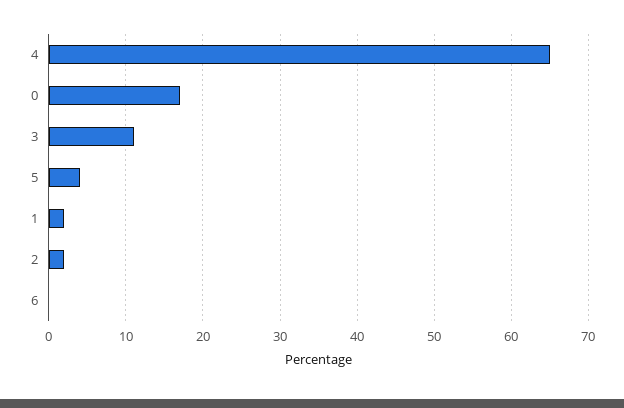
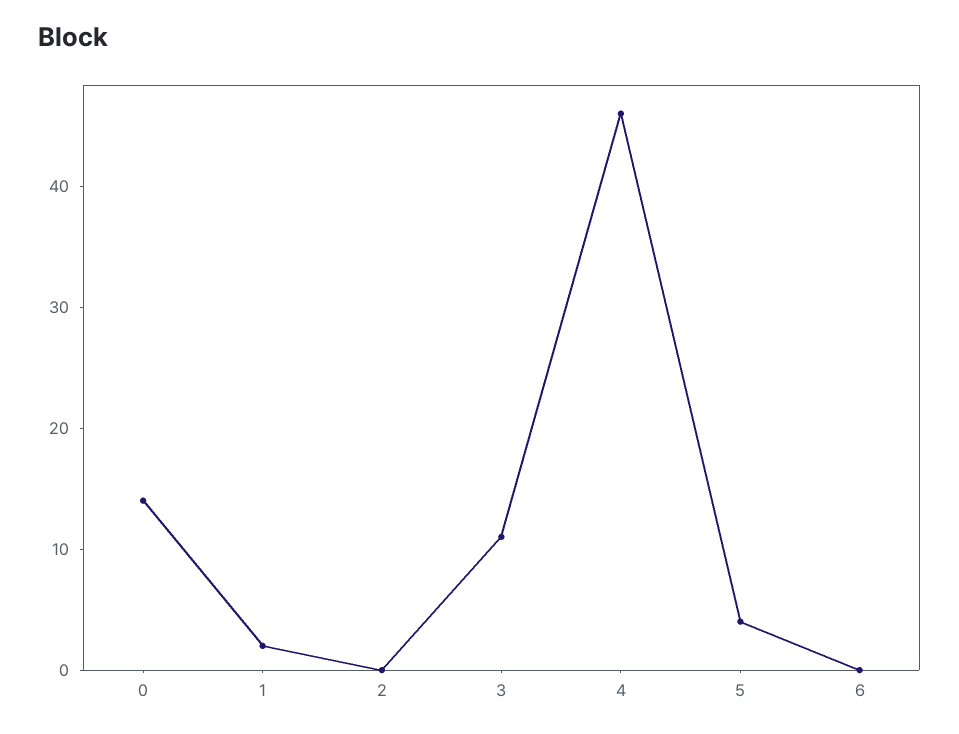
  {
-   "4": 65,
+   "4": 46,
-   "0": 17,
+   "0": 14,
    "3": 11,
    "5": 4,
    "1": 2,
-   "2": 2,
+   "2": 0,
    "6": 0
  }

